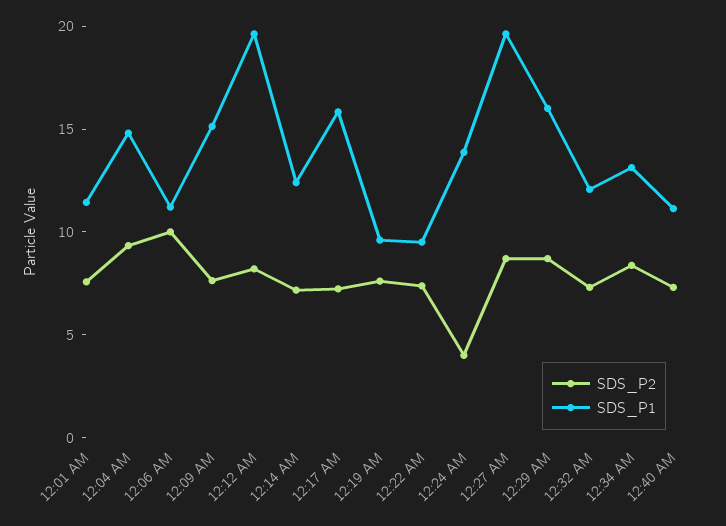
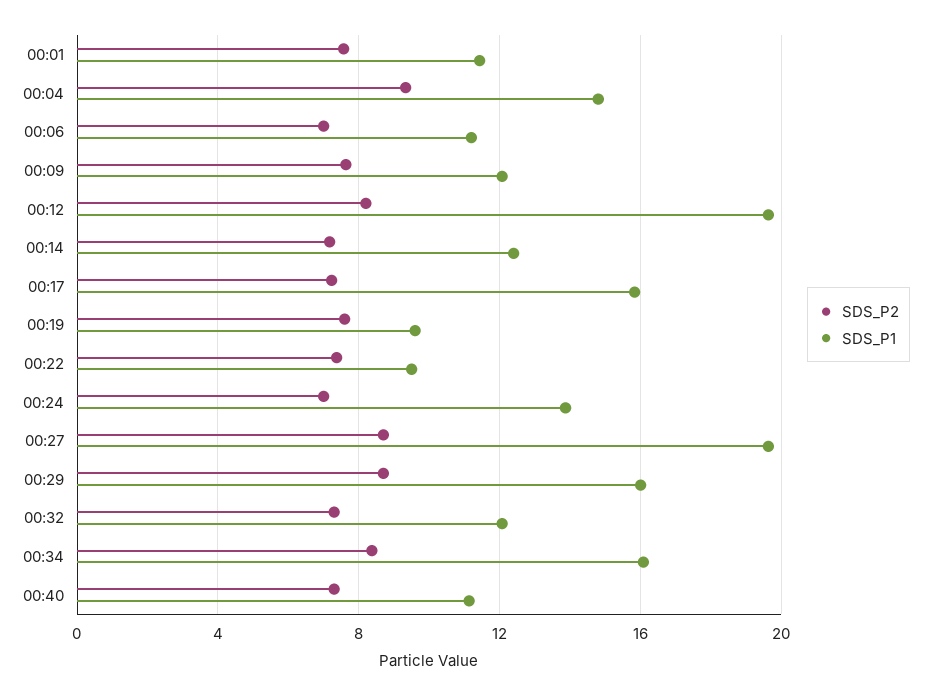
  {
    "SDS_P2": {
      "12:01 AM": 7.5,
      "12:04 AM": 9.5,
-     "12:06 AM": 10,
+     "12:06 AM": 7,
      "12:09 AM": 7.5,
      "12:12 AM": 8,
      "12:14 AM": 7,
      "12:17 AM": 7,
      "12:19 AM": 7.5,
      "12:22 AM": 7.5,
-     "12:24 AM": 4,
+     "12:24 AM": 7,
      "12:27 AM": 8.5,
      "12:29 AM": 8.5,
      "12:32 AM": 7.5,
      "12:34 AM": 8.5,
      "12:40 AM": 7.5
    },
    "SDS_P1": {
      "12:01 AM": 11.5,
      "12:04 AM": 15,
      "12:06 AM": 11,
-     "12:09 AM": 15,
+     "12:09 AM": 12,
      "12:12 AM": 19.5,
      "12:14 AM": 12.5,
      "12:17 AM": 16,
      "12:19 AM": 9.5,
      "12:22 AM": 9.5,
      "12:24 AM": 14,
      "12:27 AM": 19.5,
      "12:29 AM": 16,
      "12:32 AM": 12,
-     "12:34 AM": 13,
+     "12:34 AM": 16,
      "12:40 AM": 11
    }
  }

